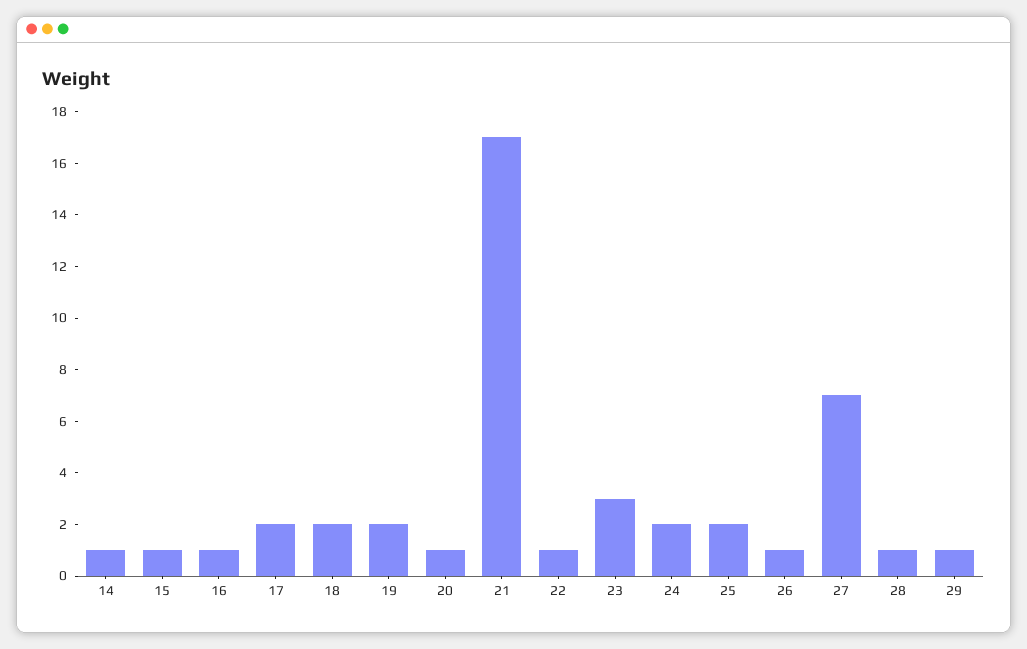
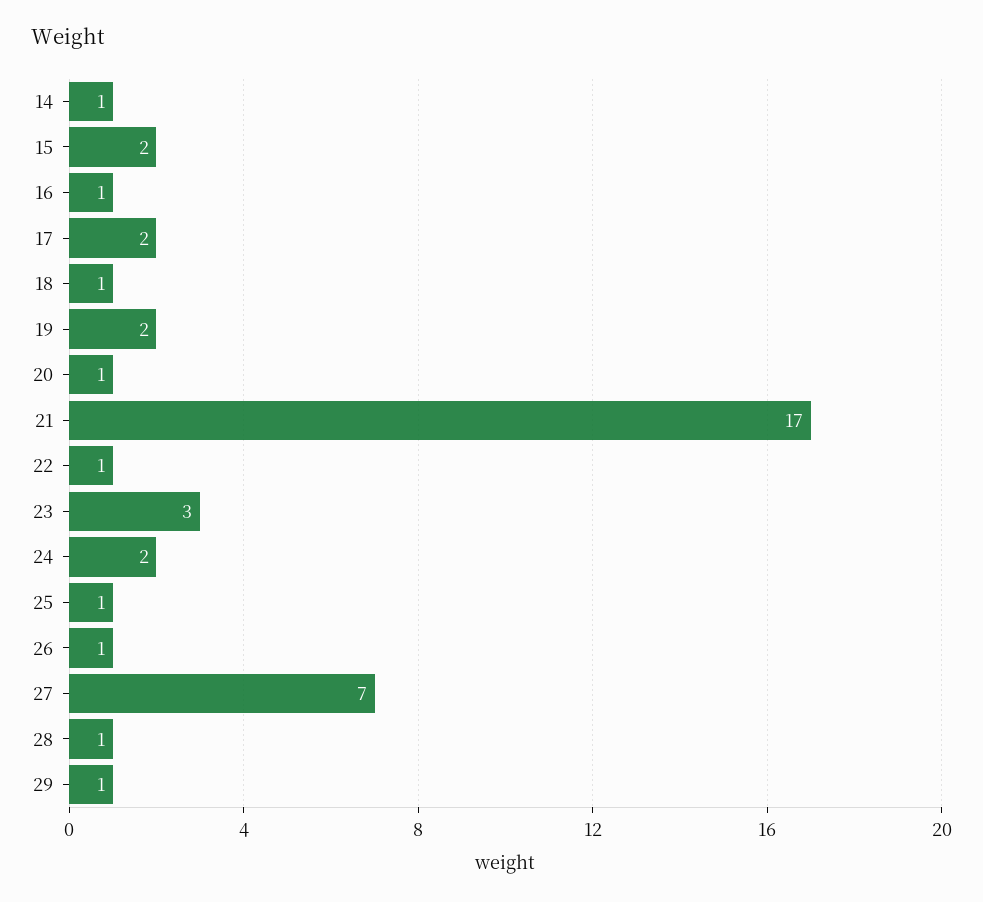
  {
    "14": 1,
-   "15": 1,
+   "15": 2,
    "16": 1,
    "17": 2,
-   "18": 2,
+   "18": 1,
    "19": 2,
    "20": 1,
    "21": 17,
    "22": 1,
    "23": 3,
    "24": 2,
-   "25": 2,
+   "25": 1,
    "26": 1,
    "27": 7,
    "28": 1,
    "29": 1
  }

